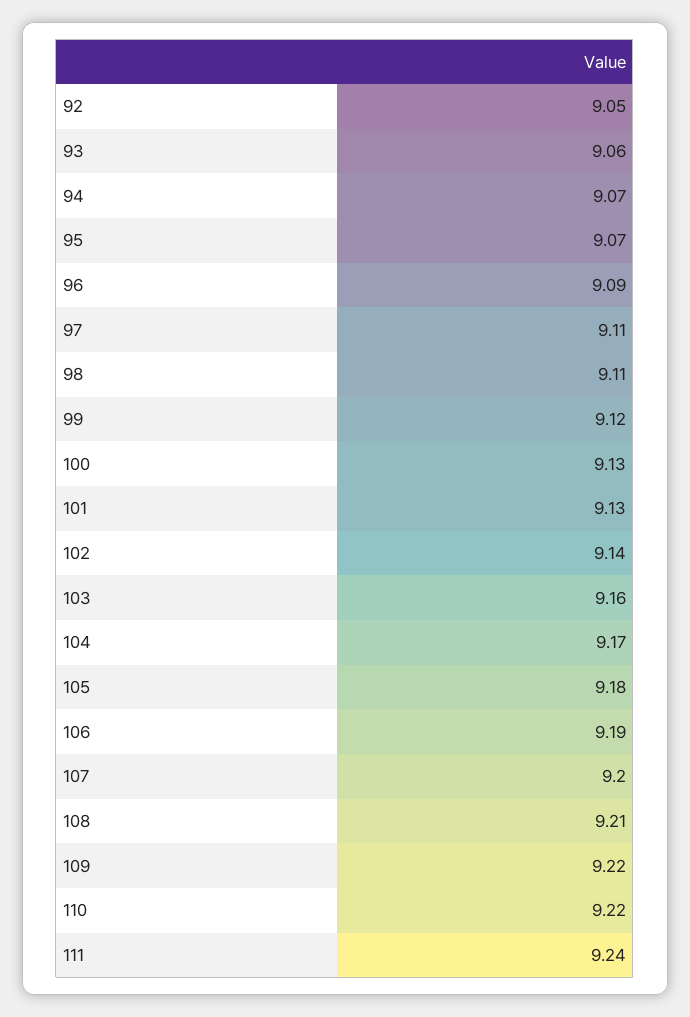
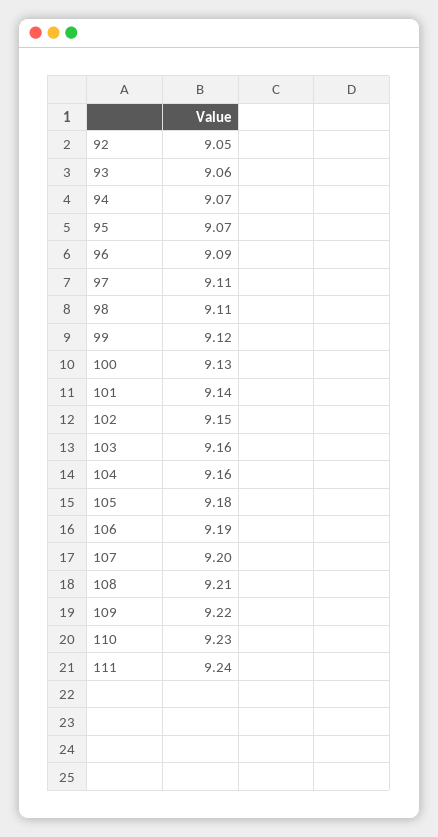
  {
    "92": 9.05,
    "93": 9.06,
    "94": 9.07,
    "95": 9.07,
    "96": 9.09,
    "97": 9.11,
    "98": 9.11,
    "99": 9.12,
    "100": 9.13,
-   "101": 9.13,
+   "101": 9.14,
-   "102": 9.14,
+   "102": 9.15,
    "103": 9.16,
-   "104": 9.17,
+   "104": 9.16,
    "105": 9.18,
    "106": 9.19,
    "107": 9.2,
    "108": 9.21,
    "109": 9.22,
-   "110": 9.22,
+   "110": 9.23,
    "111": 9.24
  }

